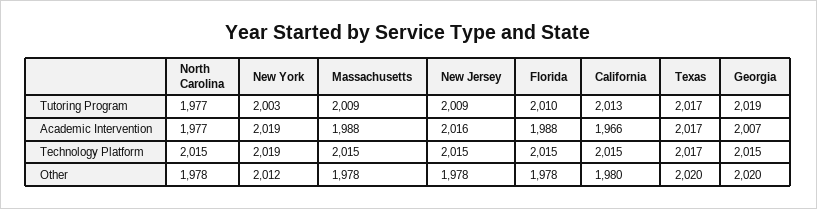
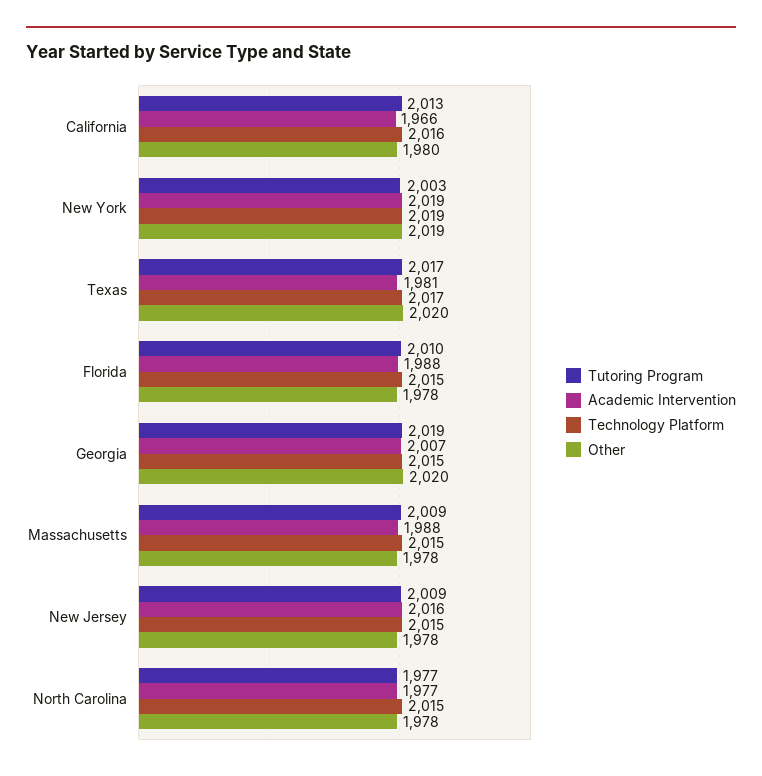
  {
    "Tutoring Program": {
      "North Carolina": 1977,
      "New York": 2003,
      "Massachusetts": 2009,
      "New Jersey": 2009,
      "Florida": 2010,
      "California": 2013,
      "Texas": 2017,
      "Georgia": 2019
    },
    "Academic Intervention": {
      "North Carolina": 1977,
      "New York": 2019,
      "Massachusetts": 1988,
      "New Jersey": 2016,
      "Florida": 1988,
      "California": 1966,
-     "Texas": 2017,
+     "Texas": 1981,
      "Georgia": 2007
    },
    "Technology Platform": {
      "North Carolina": 2015,
      "New York": 2019,
      "Massachusetts": 2015,
      "New Jersey": 2015,
      "Florida": 2015,
-     "California": 2015,
+     "California": 2016,
      "Texas": 2017,
      "Georgia": 2015
    },
    "Other": {
      "North Carolina": 1978,
-     "New York": 2012,
+     "New York": 2019,
      "Massachusetts": 1978,
      "New Jersey": 1978,
      "Florida": 1978,
      "California": 1980,
      "Texas": 2020,
      "Georgia": 2020
    }
  }

